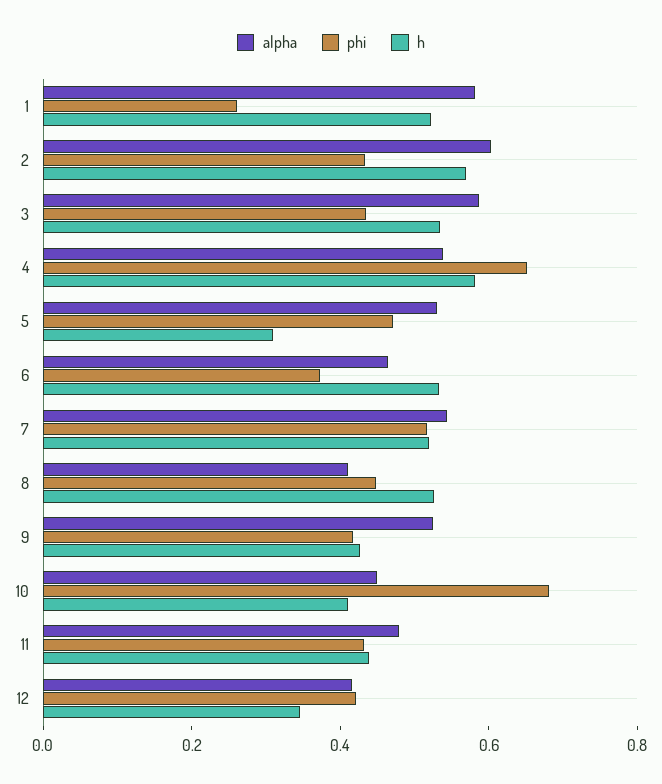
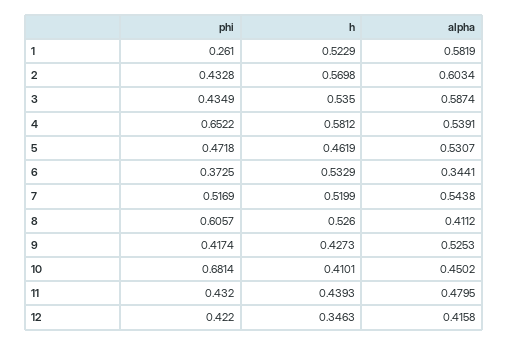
  {
    "alpha": {
      "1": 0.5819,
      "2": 0.6034,
      "3": 0.5874,
      "4": 0.5391,
      "5": 0.5307,
-     "6": 0.45,
+     "6": 0.3441,
      "7": 0.5438,
      "8": 0.4112,
      "9": 0.5253,
      "10": 0.4502,
      "11": 0.4795,
      "12": 0.4158
    },
    "phi": {
      "1": 0.261,
      "2": 0.4328,
      "3": 0.4349,
      "4": 0.6522,
      "5": 0.4718,
      "6": 0.3725,
      "7": 0.5169,
-     "8": 0.45,
+     "8": 0.6057,
      "9": 0.4174,
      "10": 0.6814,
      "11": 0.432,
      "12": 0.422
    },
    "h": {
      "1": 0.5229,
      "2": 0.5698,
      "3": 0.535,
      "4": 0.5812,
-     "5": 0.3,
+     "5": 0.4619,
      "6": 0.5329,
      "7": 0.5199,
      "8": 0.526,
      "9": 0.4273,
      "10": 0.4101,
      "11": 0.4393,
      "12": 0.3463
    }
  }

